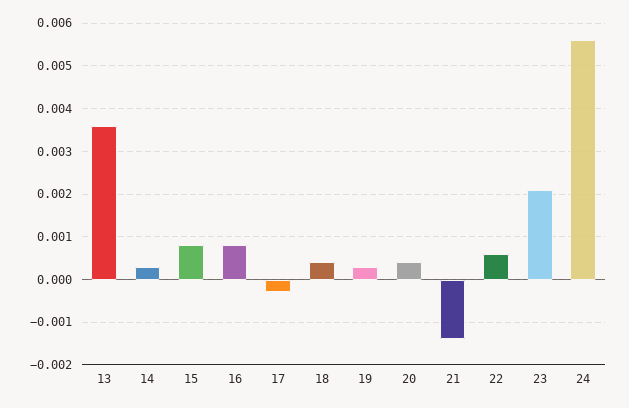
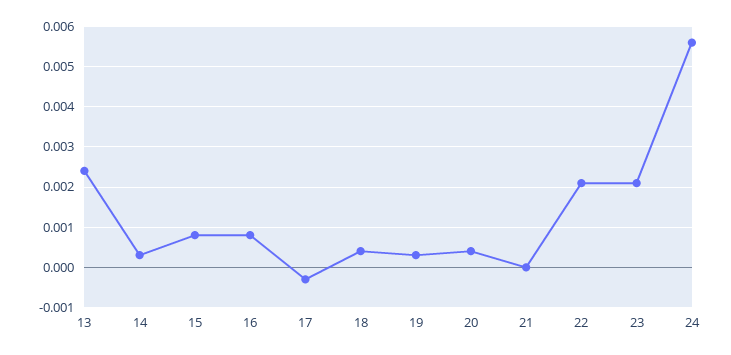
  {
-   "13": 0.0035,
+   "13": 0.0025,
    "14": 0.0005,
    "15": 0.001,
    "16": 0.001,
    "17": -0.0005,
    "18": 0.0005,
    "19": 0.0005,
    "20": 0.0005,
-   "21": -0.0015,
+   "21": 0,
-   "22": 0.0005,
+   "22": 0.002,
    "23": 0.002,
    "24": 0.0055
  }

